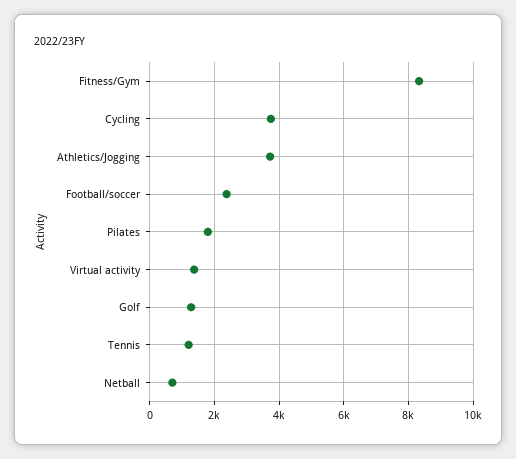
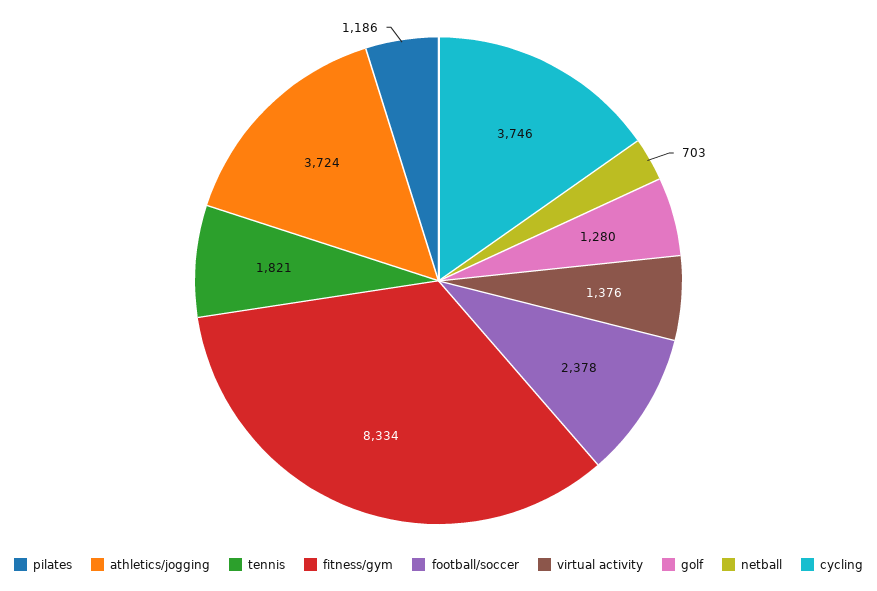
  {
    "Fitness/Gym": 8334,
    "Cycling": 3746,
    "Athletics/Jogging": 3724,
    "Football/soccer": 2378,
-   "Pilates": 1800,
+   "Pilates": 1186,
    "Virtual activity": 1376,
    "Golf": 1280,
-   "Tennis": 1200,
+   "Tennis": 1821,
    "Netball": 703
  }

